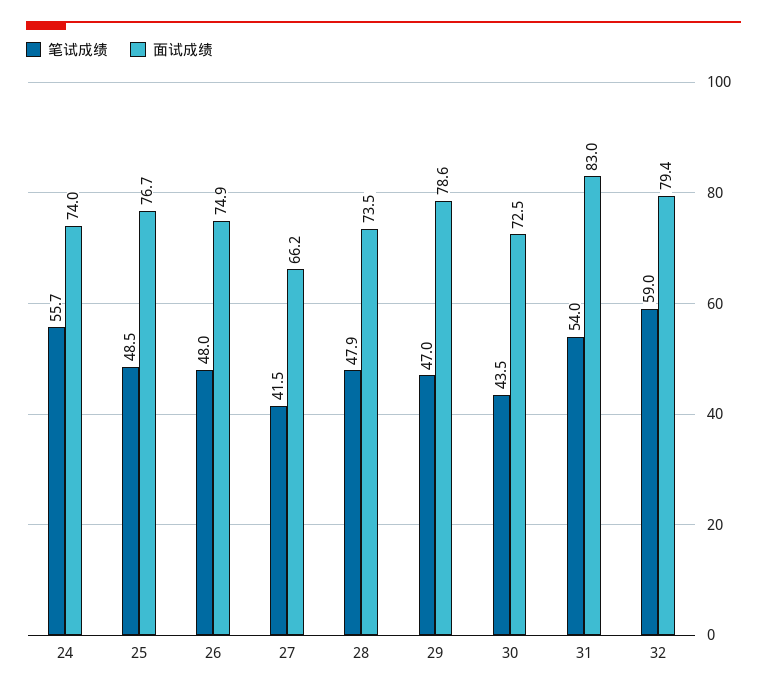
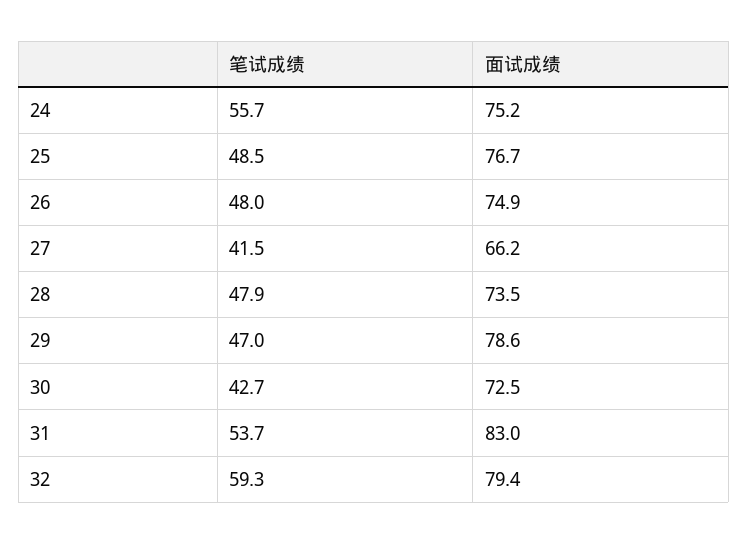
  {
    "笔试成绩": {
      "24": 55.7,
      "25": 48.5,
      "26": 48,
      "27": 41.5,
      "28": 47.9,
      "29": 47,
-     "30": 43.5,
+     "30": 42.7,
-     "31": 54,
+     "31": 53.7,
-     "32": 59
+     "32": 59.3
    },
    "面试成绩": {
-     "24": 74,
+     "24": 75.2,
      "25": 76.7,
      "26": 74.9,
      "27": 66.2,
      "28": 73.5,
      "29": 78.6,
      "30": 72.5,
      "31": 83,
      "32": 79.4
    }
  }

